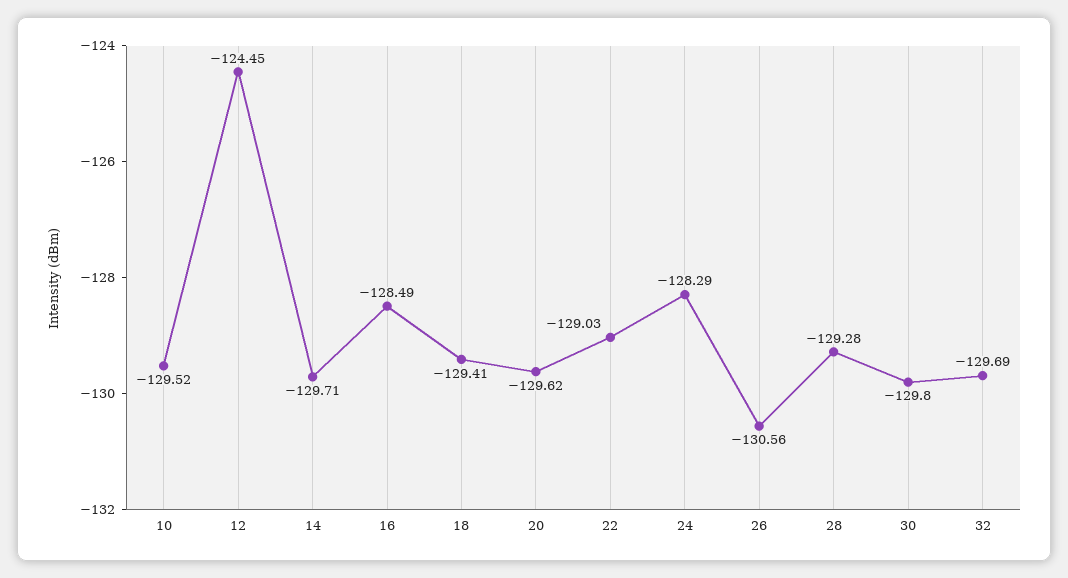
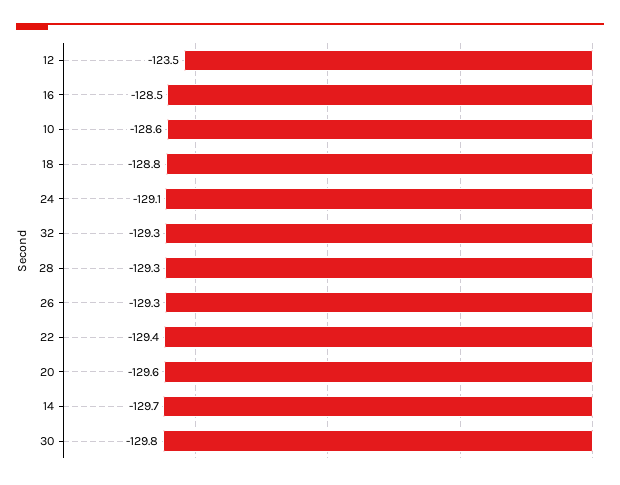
  {
-   "10": -129.52,
+   "10": -128.6,
-   "12": -124.45,
+   "12": -123.5,
    "14": -129.71,
    "16": -128.49,
-   "18": -129.41,
+   "18": -128.8,
    "20": -129.62,
-   "22": -129.03,
+   "22": -129.4,
-   "24": -128.29,
+   "24": -129.1,
-   "26": -130.56,
+   "26": -129.3,
    "28": -129.28,
    "30": -129.8,
-   "32": -129.69
+   "32": -129.3
  }

